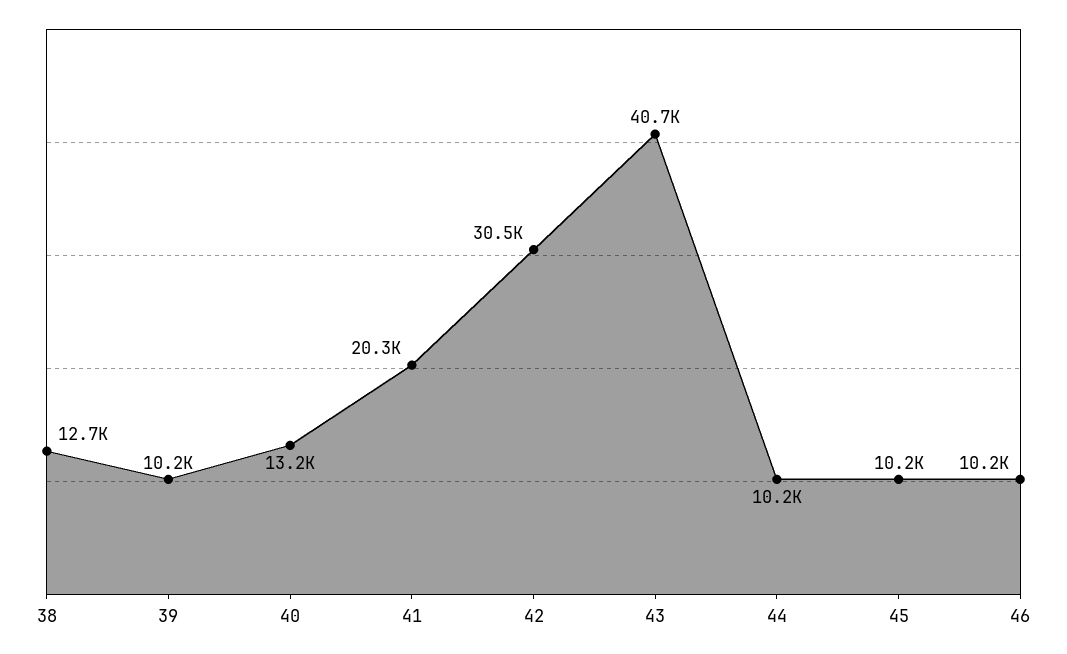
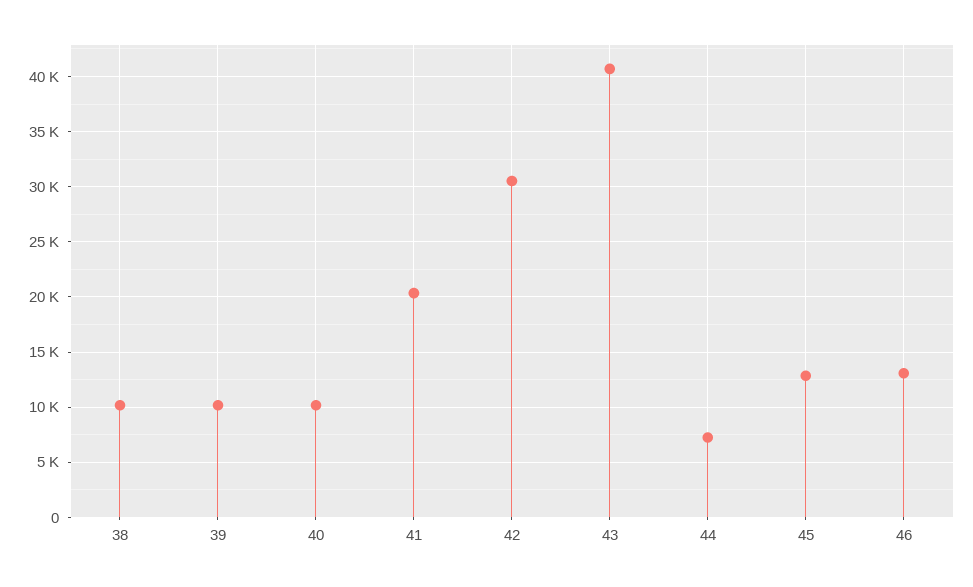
  {
-   "38": 12700,
+   "38": 10000,
    "39": 10200,
-   "40": 13200,
+   "40": 10000,
    "41": 20300,
    "42": 30500,
    "43": 40700,
-   "44": 10200,
+   "44": 7000,
-   "45": 10200,
+   "45": 13000,
-   "46": 10200
+   "46": 13000
  }

